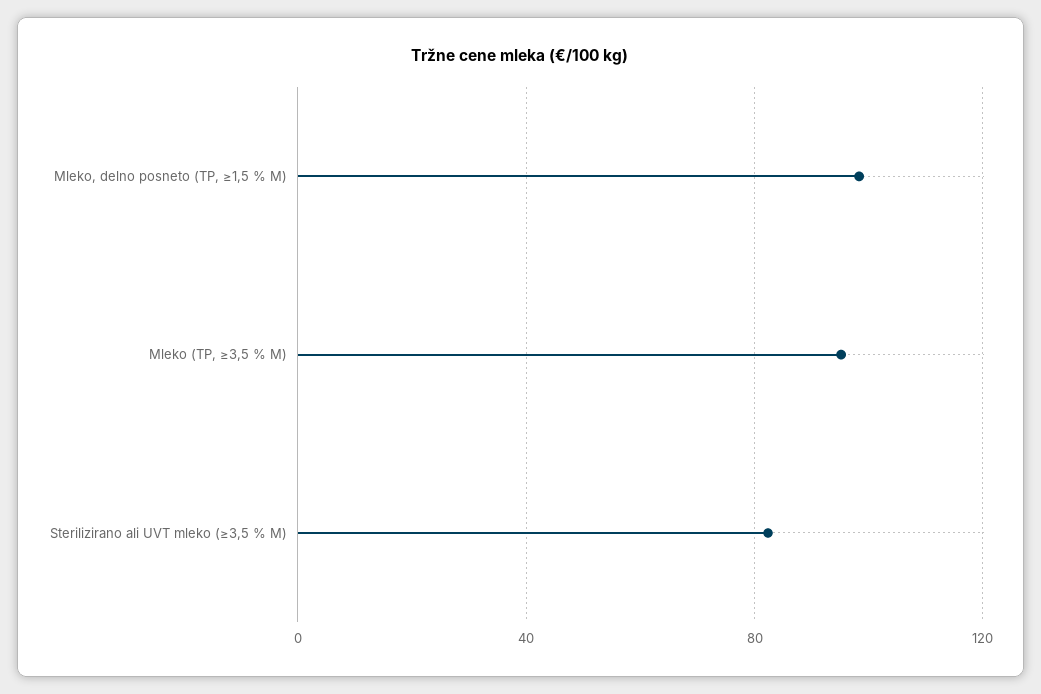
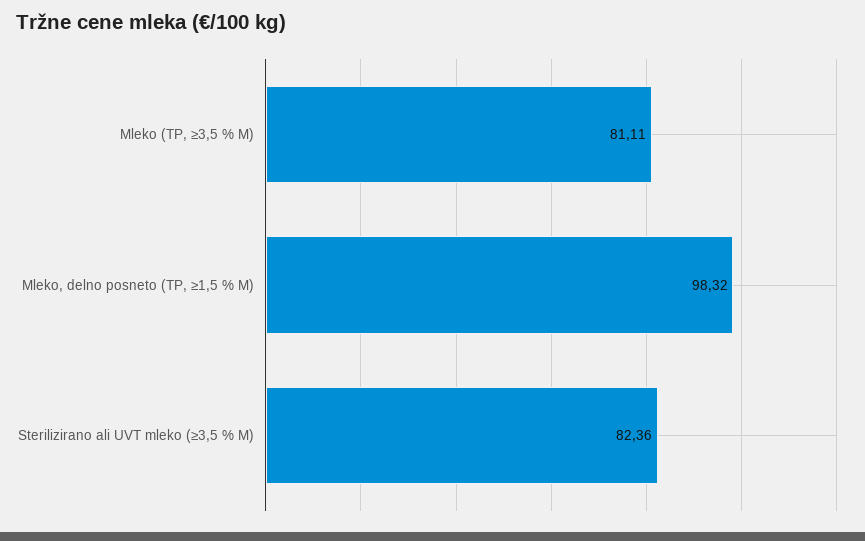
  {
    "Mleko, delno posneto (TP, ≥1,5 % M)": 98.32,
-   "Mleko (TP, ≥3,5 % M)": 95,
+   "Mleko (TP, ≥3,5 % M)": 81.11,
    "Sterilizirano ali UVT mleko (≥3,5 % M)": 82.36
  }

